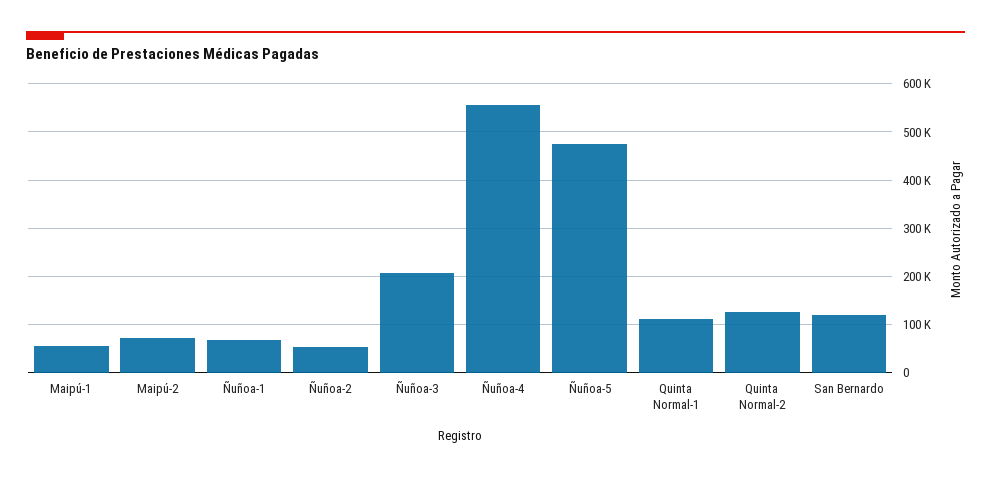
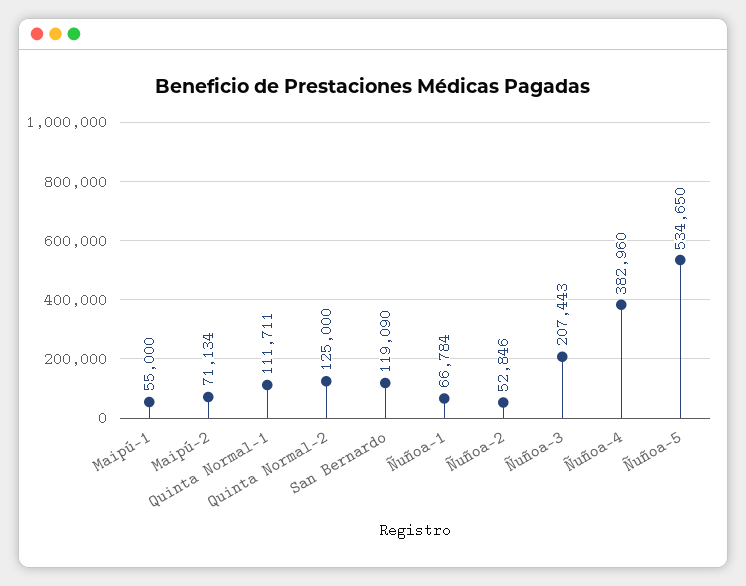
  {
    "Maipú-1": 55000,
    "Maipú-2": 71134,
    "Ñuñoa-1": 66784,
    "Ñuñoa-2": 52846,
    "Ñuñoa-3": 207443,
-   "Ñuñoa-4": 560000,
+   "Ñuñoa-4": 382960,
-   "Ñuñoa-5": 480000,
+   "Ñuñoa-5": 534650,
    "Quinta Normal-1": 111711,
    "Quinta Normal-2": 125000,
    "San Bernardo": 119090
  }

